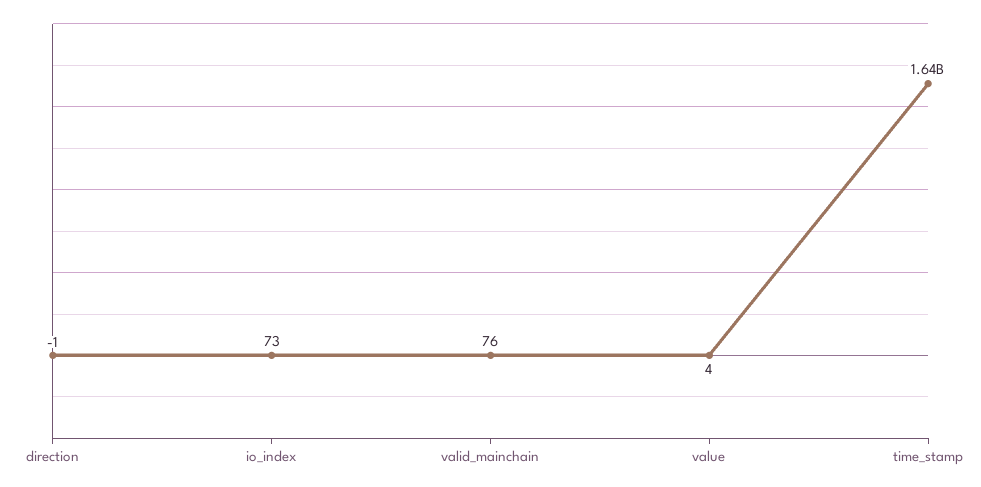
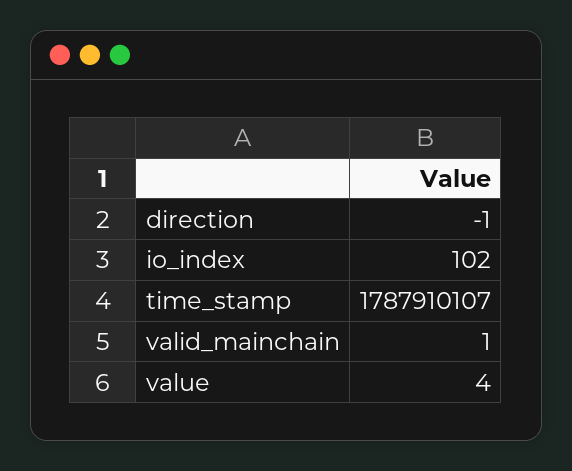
  {
    "direction": -1,
-   "io_index": 73,
+   "io_index": 102,
-   "valid_mainchain": 76,
+   "valid_mainchain": 1,
    "value": 4,
-   "time_stamp": 1640000000
+   "time_stamp": 1787910107
  }

